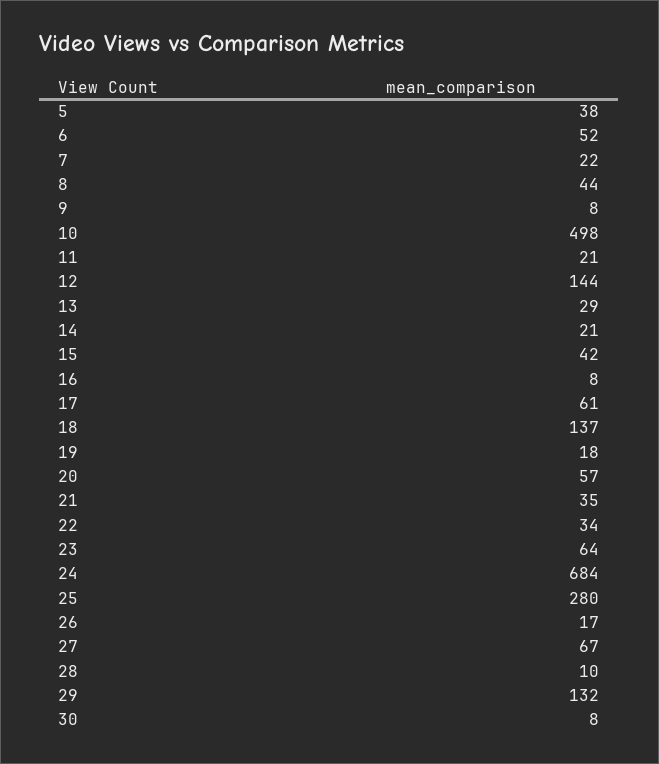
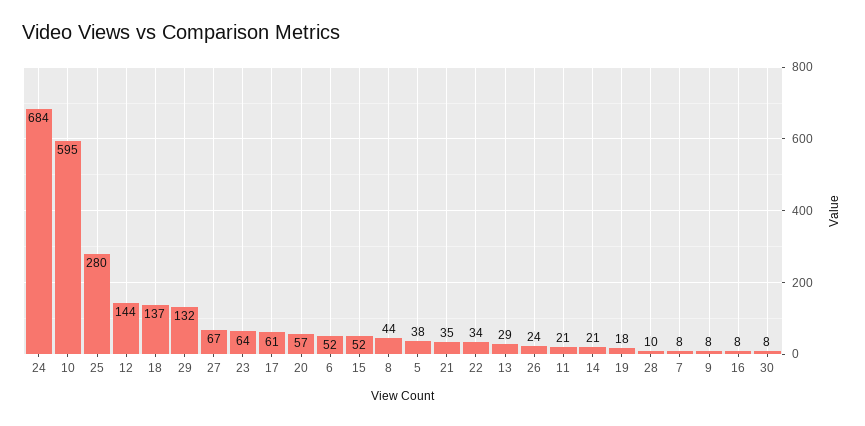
  {
    "5": 38,
    "6": 52,
-   "7": 22,
+   "7": 8,
    "8": 44,
    "9": 8,
-   "10": 498,
+   "10": 595,
    "11": 21,
    "12": 144,
    "13": 29,
    "14": 21,
-   "15": 42,
+   "15": 52,
    "16": 8,
    "17": 61,
    "18": 137,
    "19": 18,
    "20": 57,
    "21": 35,
    "22": 34,
    "23": 64,
    "24": 684,
    "25": 280,
-   "26": 17,
+   "26": 24,
    "27": 67,
    "28": 10,
    "29": 132,
    "30": 8
  }

